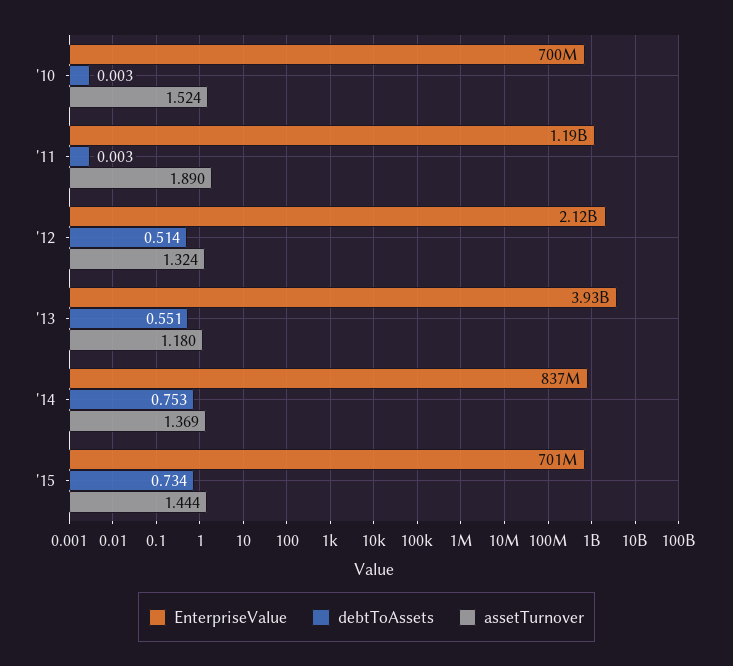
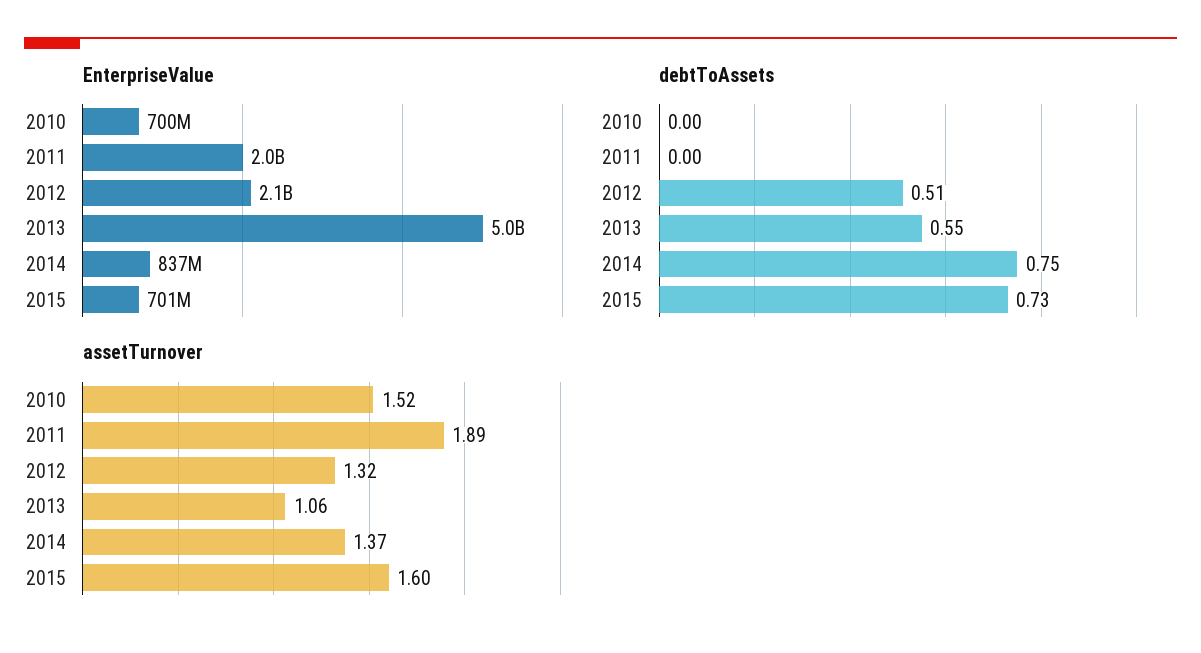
  {
    "EnterpriseValue": {
      "'10": 700000000,
-     "'11": 1190000000,
+     "'11": 2000000000,
      "'12": 2120000000,
-     "'13": 3930000000,
+     "'13": 5000000000,
      "'14": 837000000,
      "'15": 701000000
    },
    "debtToAssets": {
      "'10": 0.003,
      "'11": 0.003,
      "'12": 0.514,
      "'13": 0.551,
      "'14": 0.753,
      "'15": 0.734
    },
    "assetTurnover": {
      "'10": 1.524,
      "'11": 1.89,
      "'12": 1.324,
-     "'13": 1.18,
+     "'13": 1.06,
      "'14": 1.369,
-     "'15": 1.444
+     "'15": 1.6
    }
  }

